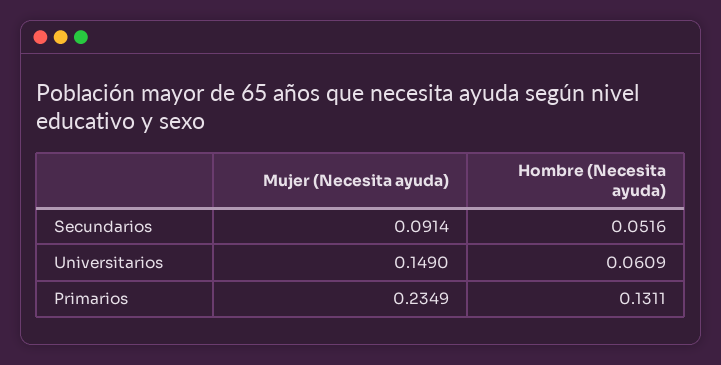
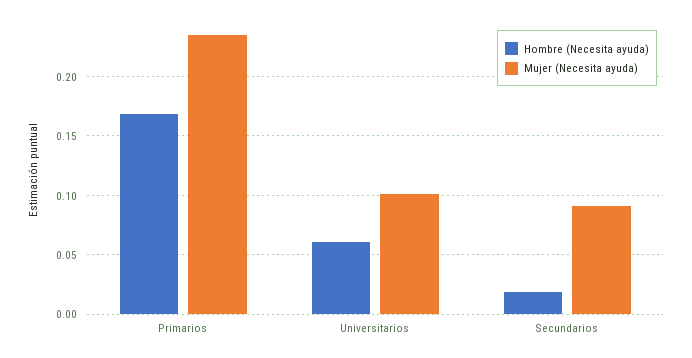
  {
    "Mujer (Necesita ayuda)": {
      "Secundarios": 0.0914,
-     "Universitarios": 0.149,
+     "Universitarios": 0.1,
      "Primarios": 0.2349
    },
    "Hombre (Necesita ayuda)": {
-     "Secundarios": 0.0516,
+     "Secundarios": 0.02,
      "Universitarios": 0.0609,
-     "Primarios": 0.1311
+     "Primarios": 0.17
    }
  }

